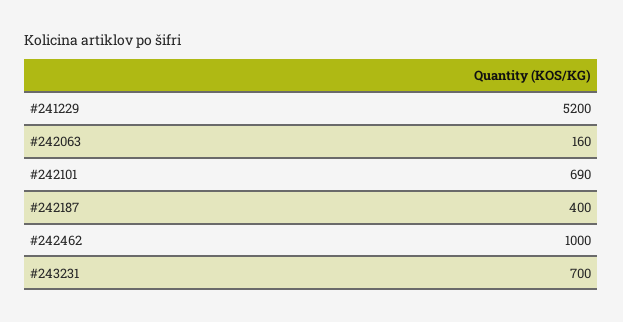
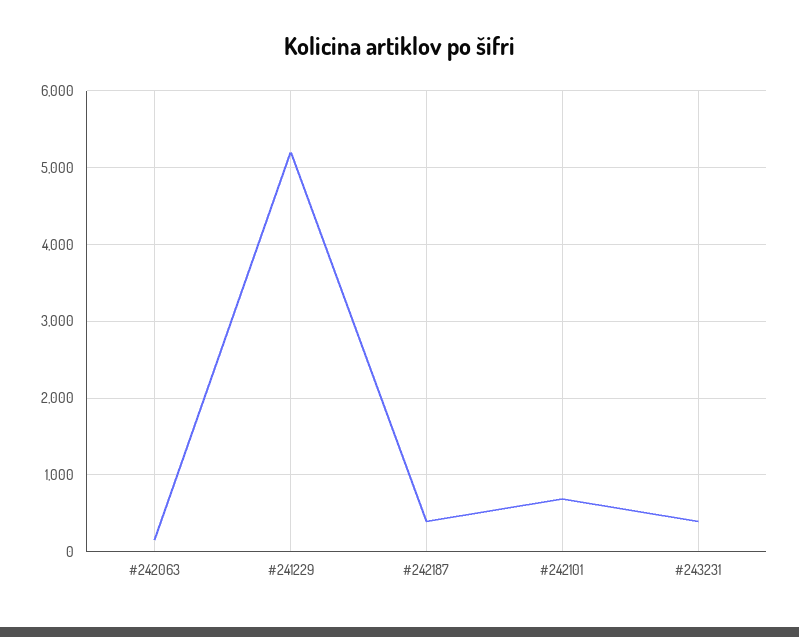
  {
    "#241229": 5200,
    "#242063": 160,
    "#242101": 690,
    "#242187": 400,
-   "#242462": 1000,
-   "#243231": 700
+   "#243231": 400
  }

